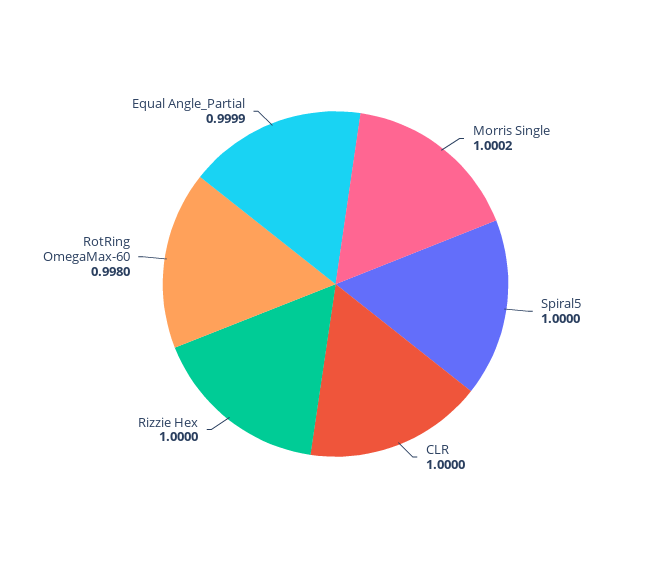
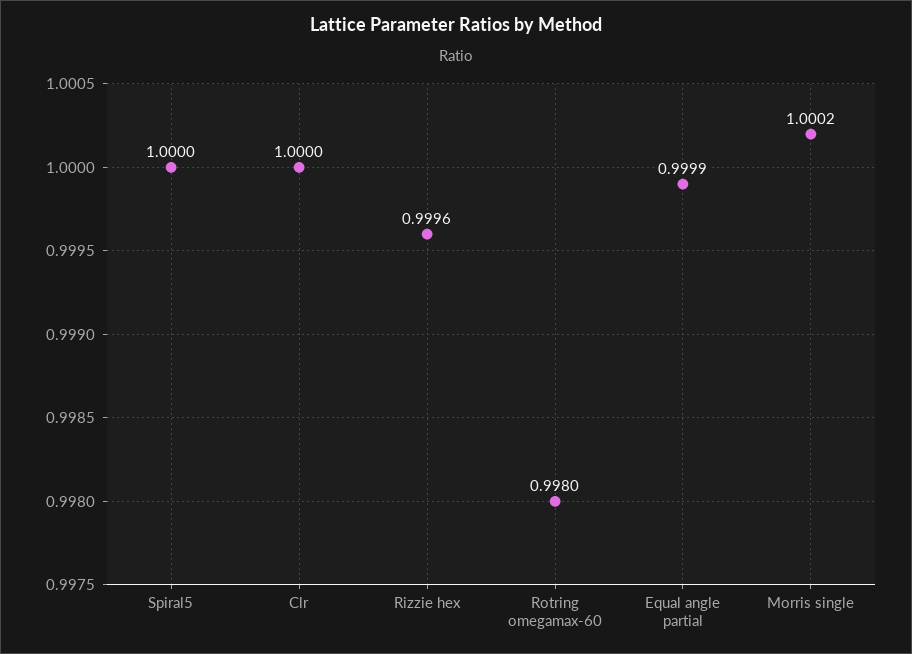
  {
    "Morris Single": 1.0002,
    "Spiral5": 1,
    "CLR": 1,
-   "Rizzie Hex": 1,
+   "Rizzie Hex": 0.9996,
    "RotRing OmegaMax-60": 0.998,
    "Equal Angle_Partial": 0.9999
  }

